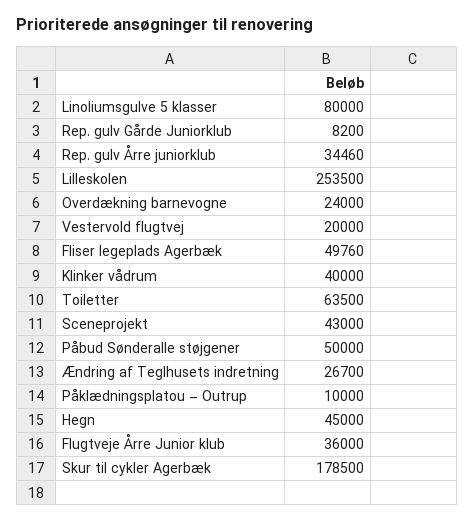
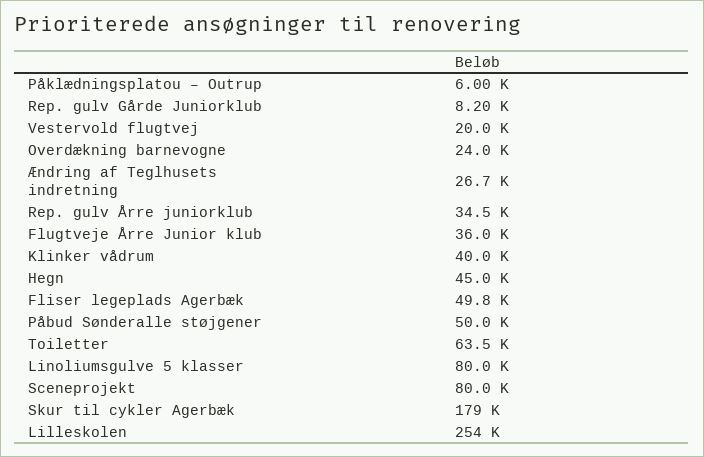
  {
    "Linoliumsgulve 5 klasser": 80000,
    "Rep. gulv Gårde Juniorklub": 8200,
    "Rep. gulv Årre juniorklub": 34460,
    "Lilleskolen": 253500,
    "Overdækning barnevogne": 24000,
    "Vestervold flugtvej": 20000,
    "Fliser legeplads Agerbæk": 49760,
    "Klinker vådrum": 40000,
    "Toiletter": 63500,
-   "Sceneprojekt": 43000,
+   "Sceneprojekt": 80000,
    "Påbud Sønderalle støjgener": 50000,
    "Ændring af Teglhusets indretning": 26700,
-   "Påklædningsplatou – Outrup": 10000,
+   "Påklædningsplatou – Outrup": 6000,
    "Hegn": 45000,
    "Flugtveje Årre Junior klub": 36000,
    "Skur til cykler Agerbæk": 178500
  }

